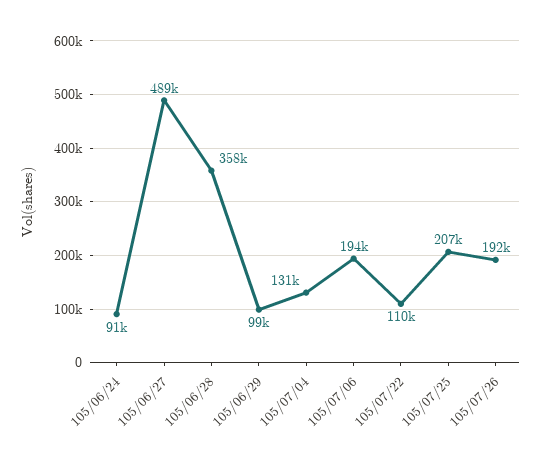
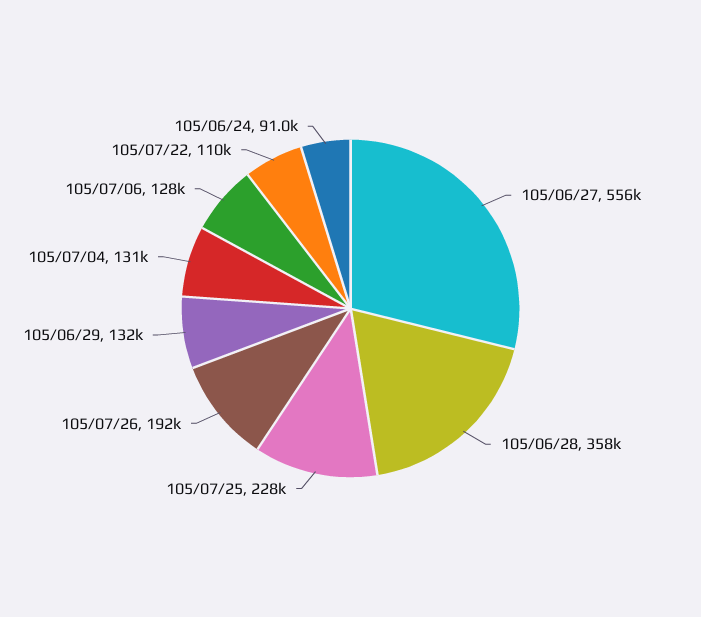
  {
    "105/06/24": 91000,
-   "105/06/27": 489000,
+   "105/06/27": 556000,
    "105/06/28": 358000,
-   "105/06/29": 99000,
+   "105/06/29": 132000,
    "105/07/04": 131000,
-   "105/07/06": 194000,
+   "105/07/06": 128000,
    "105/07/22": 110000,
-   "105/07/25": 207000,
+   "105/07/25": 228000,
    "105/07/26": 192000
  }

